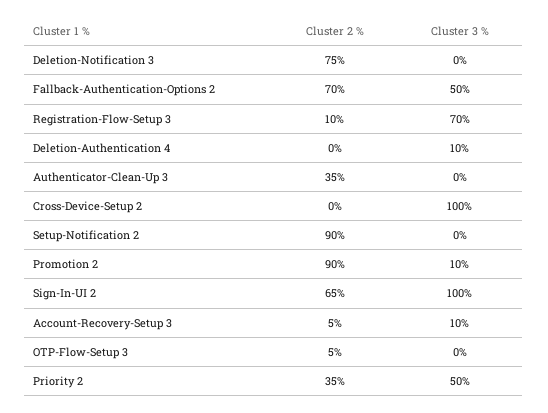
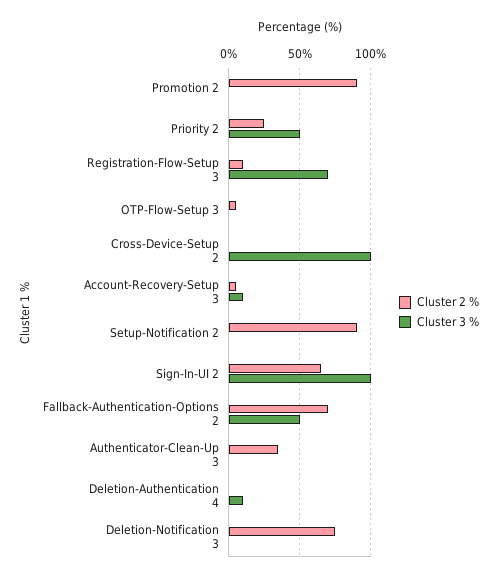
  {
    "Cluster 2 %": {
      "Deletion-Notification 3": 75,
      "Fallback-Authentication-Options 2": 70,
      "Registration-Flow-Setup 3": 10,
      "Deletion-Authentication 4": 0,
      "Authenticator-Clean-Up 3": 35,
      "Cross-Device-Setup 2": 0,
      "Setup-Notification 2": 90,
      "Promotion 2": 90,
      "Sign-In-UI 2": 65,
      "Account-Recovery-Setup 3": 5,
      "OTP-Flow-Setup 3": 5,
-     "Priority 2": 35
+     "Priority 2": 25
    },
    "Cluster 3 %": {
      "Deletion-Notification 3": 0,
      "Fallback-Authentication-Options 2": 50,
      "Registration-Flow-Setup 3": 70,
      "Deletion-Authentication 4": 10,
      "Authenticator-Clean-Up 3": 0,
      "Cross-Device-Setup 2": 100,
      "Setup-Notification 2": 0,
-     "Promotion 2": 10,
+     "Promotion 2": 0,
      "Sign-In-UI 2": 100,
      "Account-Recovery-Setup 3": 10,
      "OTP-Flow-Setup 3": 0,
      "Priority 2": 50
    }
  }

